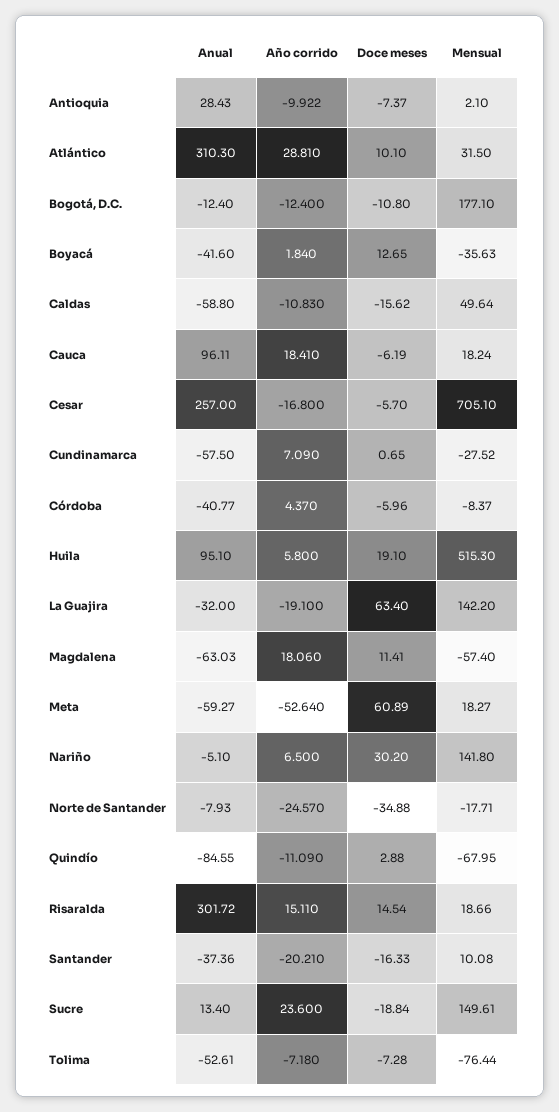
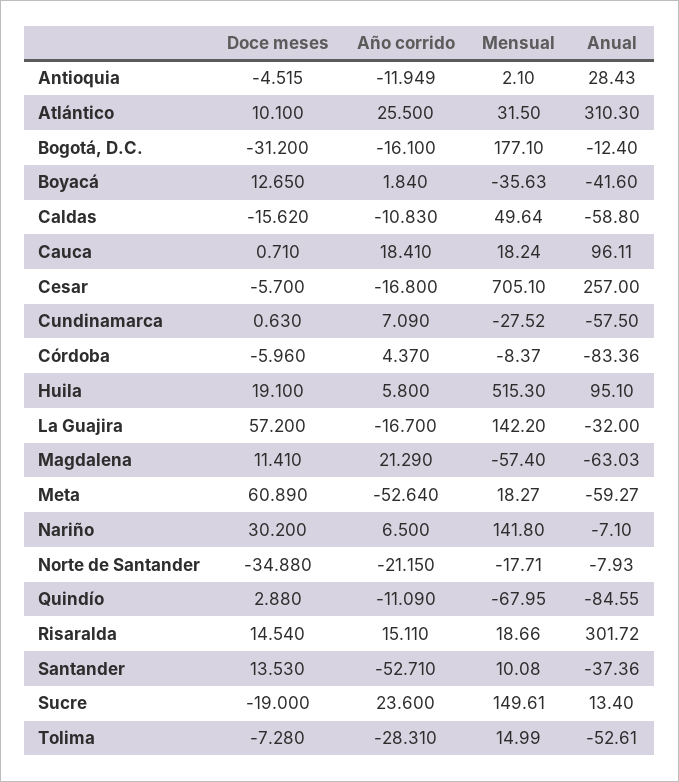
  {
    "Anual": {
      "Antioquia": 28.43,
      "Atlántico": 310.3,
      "Bogotá, D.C.": -12.4,
      "Boyacá": -41.6,
      "Caldas": -58.8,
      "Cauca": 96.11,
      "Cesar": 257,
      "Cundinamarca": -57.5,
-     "Córdoba": -40.77,
+     "Córdoba": -83.36,
      "Huila": 95.1,
      "La Guajira": -32,
      "Magdalena": -63.03,
      "Meta": -59.27,
-     "Nariño": -5.1,
+     "Nariño": -7.1,
      "Norte de Santander": -7.93,
      "Quindío": -84.55,
      "Risaralda": 301.72,
      "Santander": -37.36,
      "Sucre": 13.4,
      "Tolima": -52.61
    },
    "Año corrido": {
-     "Antioquia": -9.922,
+     "Antioquia": -11.949,
-     "Atlántico": 28.81,
+     "Atlántico": 25.5,
-     "Bogotá, D.C.": -12.4,
+     "Bogotá, D.C.": -16.1,
      "Boyacá": 1.84,
      "Caldas": -10.83,
      "Cauca": 18.41,
      "Cesar": -16.8,
      "Cundinamarca": 7.09,
      "Córdoba": 4.37,
      "Huila": 5.8,
-     "La Guajira": -19.1,
+     "La Guajira": -16.7,
-     "Magdalena": 18.06,
+     "Magdalena": 21.29,
      "Meta": -52.64,
      "Nariño": 6.5,
-     "Norte de Santander": -24.57,
+     "Norte de Santander": -21.15,
      "Quindío": -11.09,
      "Risaralda": 15.11,
-     "Santander": -20.21,
+     "Santander": -52.71,
      "Sucre": 23.6,
-     "Tolima": -7.18
+     "Tolima": -28.31
    },
    "Doce meses": {
-     "Antioquia": -7.37,
+     "Antioquia": -4.515,
      "Atlántico": 10.1,
-     "Bogotá, D.C.": -10.8,
+     "Bogotá, D.C.": -31.2,
      "Boyacá": 12.65,
      "Caldas": -15.62,
-     "Cauca": -6.19,
+     "Cauca": 0.71,
      "Cesar": -5.7,
-     "Cundinamarca": 0.65,
+     "Cundinamarca": 0.63,
      "Córdoba": -5.96,
      "Huila": 19.1,
-     "La Guajira": 63.4,
+     "La Guajira": 57.2,
      "Magdalena": 11.41,
      "Meta": 60.89,
      "Nariño": 30.2,
      "Norte de Santander": -34.88,
      "Quindío": 2.88,
      "Risaralda": 14.54,
-     "Santander": -16.33,
+     "Santander": 13.53,
-     "Sucre": -18.84,
+     "Sucre": -19,
      "Tolima": -7.28
    },
    "Mensual": {
      "Antioquia": 2.1,
      "Atlántico": 31.5,
      "Bogotá, D.C.": 177.1,
      "Boyacá": -35.63,
      "Caldas": 49.64,
      "Cauca": 18.24,
      "Cesar": 705.1,
      "Cundinamarca": -27.52,
      "Córdoba": -8.37,
      "Huila": 515.3,
      "La Guajira": 142.2,
      "Magdalena": -57.4,
      "Meta": 18.27,
      "Nariño": 141.8,
      "Norte de Santander": -17.71,
      "Quindío": -67.95,
      "Risaralda": 18.66,
      "Santander": 10.08,
      "Sucre": 149.61,
-     "Tolima": -76.44
+     "Tolima": 14.99
    }
  }

